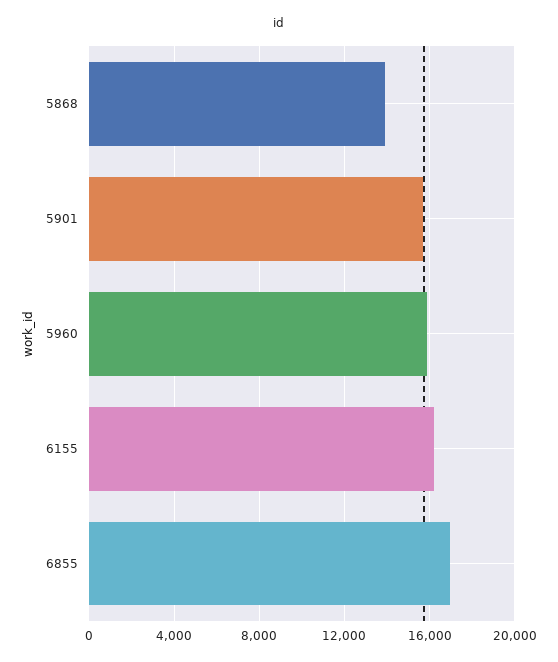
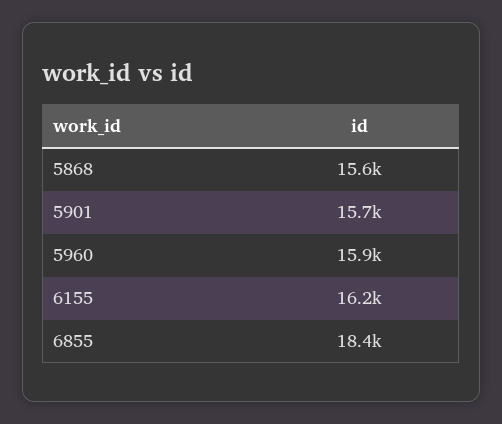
  {
-   "5868": 14000,
+   "5868": 15600,
    "5901": 15700,
    "5960": 15900,
    "6155": 16200,
-   "6855": 17000
+   "6855": 18400
  }

